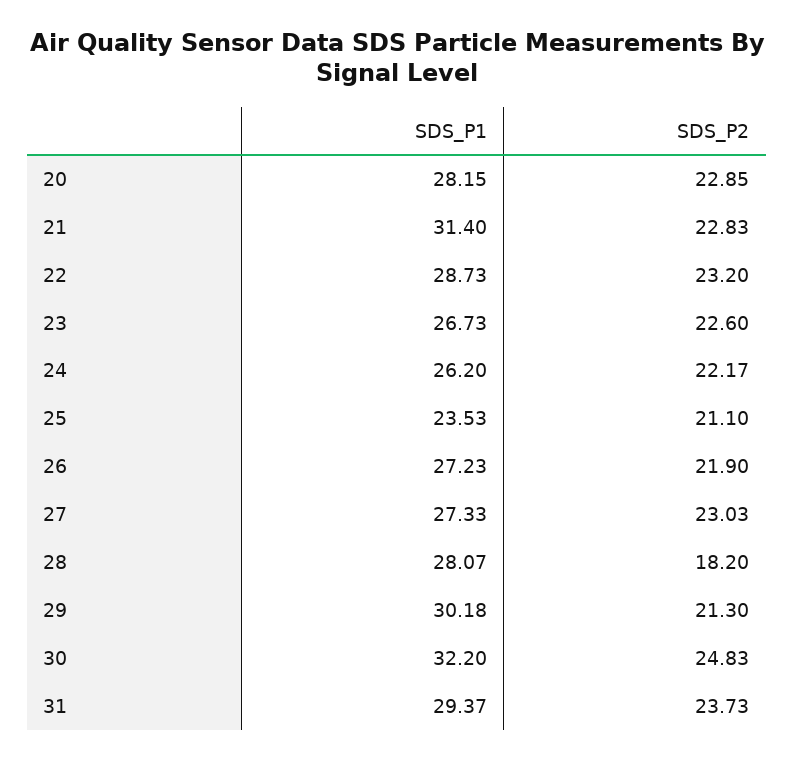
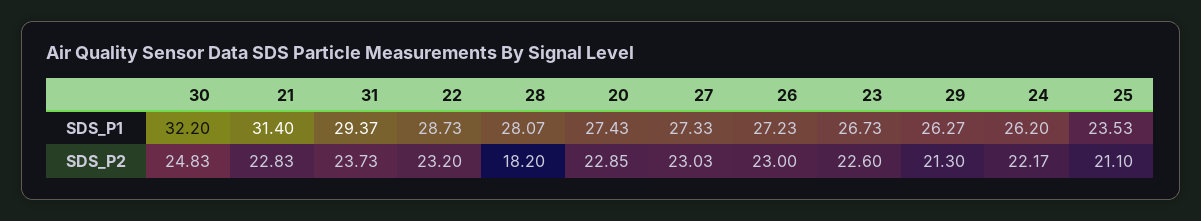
  {
    "SDS_P1": {
-     "20": 28.15,
+     "20": 27.43,
      "21": 31.4,
      "22": 28.73,
      "23": 26.73,
      "24": 26.2,
      "25": 23.53,
      "26": 27.23,
      "27": 27.33,
      "28": 28.07,
-     "29": 30.18,
+     "29": 26.27,
      "30": 32.2,
      "31": 29.37
    },
    "SDS_P2": {
      "20": 22.85,
      "21": 22.83,
      "22": 23.2,
      "23": 22.6,
      "24": 22.17,
      "25": 21.1,
-     "26": 21.9,
+     "26": 23,
      "27": 23.03,
      "28": 18.2,
      "29": 21.3,
      "30": 24.83,
      "31": 23.73
    }
  }

